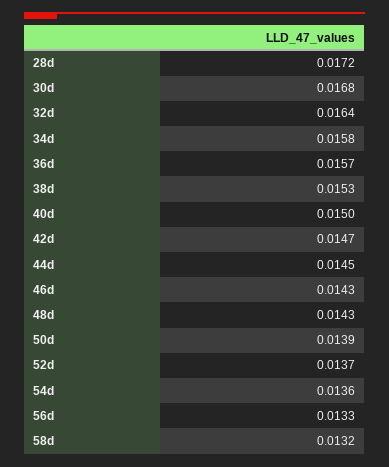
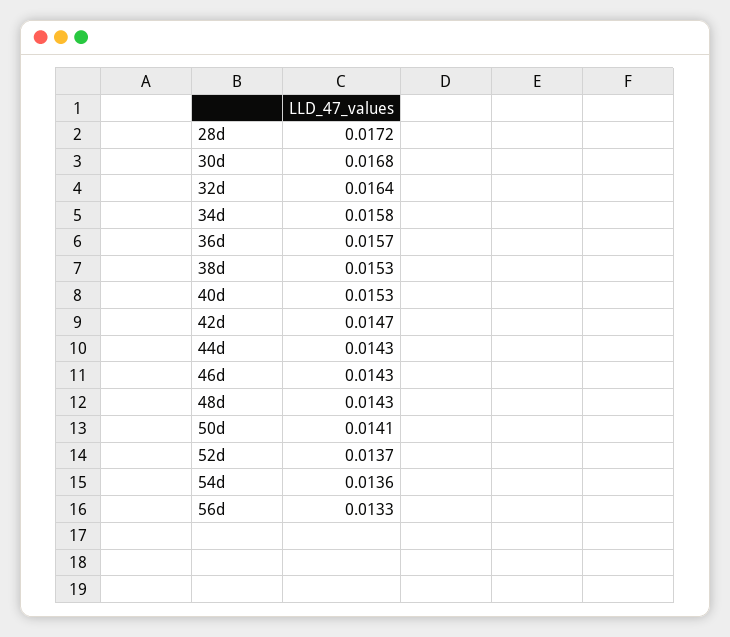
  {
    "28d": 0.0172,
    "30d": 0.0168,
    "32d": 0.0164,
    "34d": 0.0158,
    "36d": 0.0157,
    "38d": 0.0153,
-   "40d": 0.015,
+   "40d": 0.0153,
    "42d": 0.0147,
-   "44d": 0.0145,
+   "44d": 0.0143,
    "46d": 0.0143,
    "48d": 0.0143,
-   "50d": 0.0139,
+   "50d": 0.0141,
    "52d": 0.0137,
    "54d": 0.0136,
-   "56d": 0.0133,
+   "56d": 0.0133
-   "58d": 0.0132
  }

